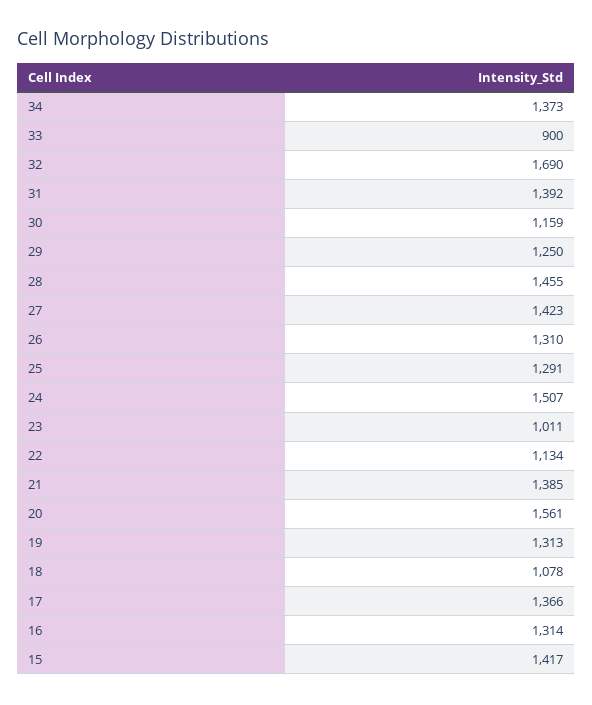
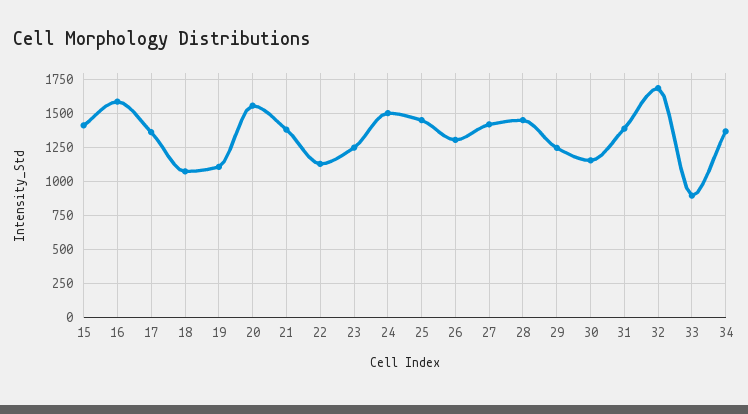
  {
    "34": 1373,
    "33": 900,
    "32": 1690,
    "31": 1392,
    "30": 1159,
    "29": 1250,
    "28": 1455,
    "27": 1423,
    "26": 1310,
-   "25": 1291,
+   "25": 1450,
    "24": 1507,
-   "23": 1011,
+   "23": 1250,
    "22": 1134,
    "21": 1385,
    "20": 1561,
-   "19": 1313,
+   "19": 1100,
    "18": 1078,
    "17": 1366,
-   "16": 1314,
+   "16": 1600,
    "15": 1417
  }

